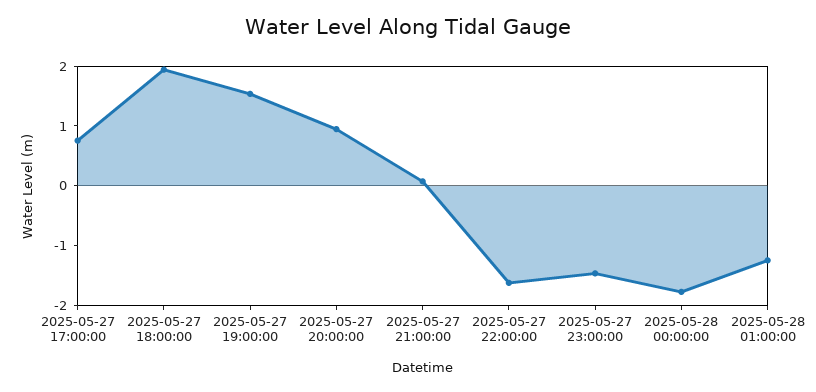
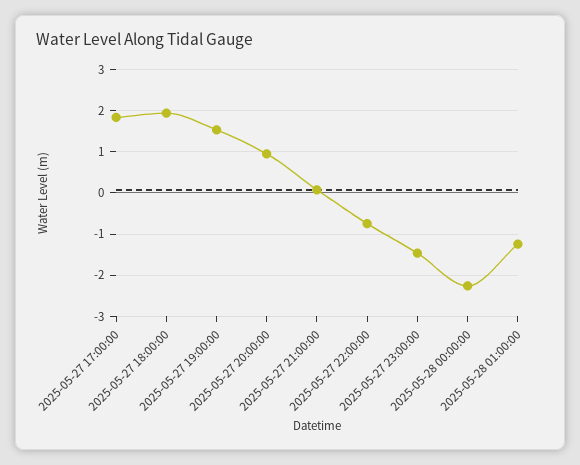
  {
-   "2025-05-27 17:00:00": 0.8,
+   "2025-05-27 17:00:00": 1.8,
    "2025-05-27 18:00:00": 2,
    "2025-05-27 19:00:00": 1.6,
    "2025-05-27 20:00:00": 1,
    "2025-05-27 21:00:00": 0,
-   "2025-05-27 22:00:00": -1.6,
+   "2025-05-27 22:00:00": -0.8,
    "2025-05-27 23:00:00": -1.4,
-   "2025-05-28 00:00:00": -1.8,
+   "2025-05-28 00:00:00": -2.2,
    "2025-05-28 01:00:00": -1.2
  }

